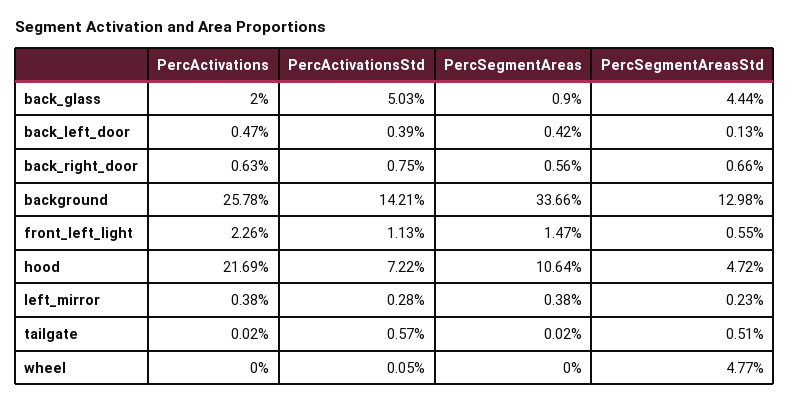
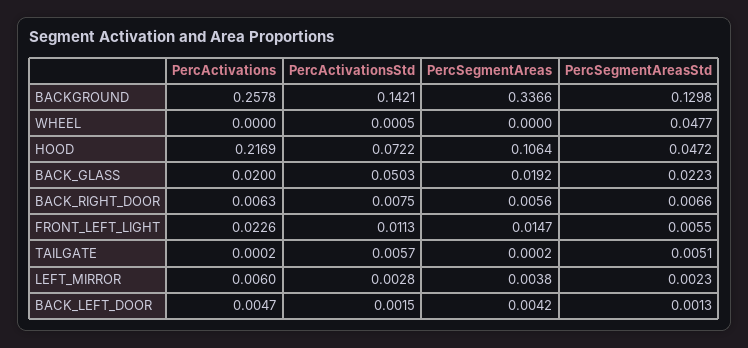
  {
    "PercActivations": {
      "back_glass": 0.02,
      "back_left_door": 0.0047,
      "back_right_door": 0.0063,
      "background": 0.2578,
      "front_left_light": 0.0226,
      "hood": 0.2169,
-     "left_mirror": 0.0038,
+     "left_mirror": 0.006,
      "tailgate": 0.0002,
      "wheel": 0
    },
    "PercActivationsStd": {
      "back_glass": 0.0503,
-     "back_left_door": 0.0039,
+     "back_left_door": 0.0015,
      "back_right_door": 0.0075,
      "background": 0.1421,
      "front_left_light": 0.0113,
      "hood": 0.0722,
      "left_mirror": 0.0028,
      "tailgate": 0.0057,
      "wheel": 0.0005
    },
    "PercSegmentAreas": {
-     "back_glass": 0.009,
+     "back_glass": 0.0192,
      "back_left_door": 0.0042,
      "back_right_door": 0.0056,
      "background": 0.3366,
      "front_left_light": 0.0147,
      "hood": 0.1064,
      "left_mirror": 0.0038,
      "tailgate": 0.0002,
      "wheel": 0
    },
    "PercSegmentAreasStd": {
-     "back_glass": 0.0444,
+     "back_glass": 0.0223,
      "back_left_door": 0.0013,
      "back_right_door": 0.0066,
      "background": 0.1298,
      "front_left_light": 0.0055,
      "hood": 0.0472,
      "left_mirror": 0.0023,
      "tailgate": 0.0051,
      "wheel": 0.0477
    }
  }

